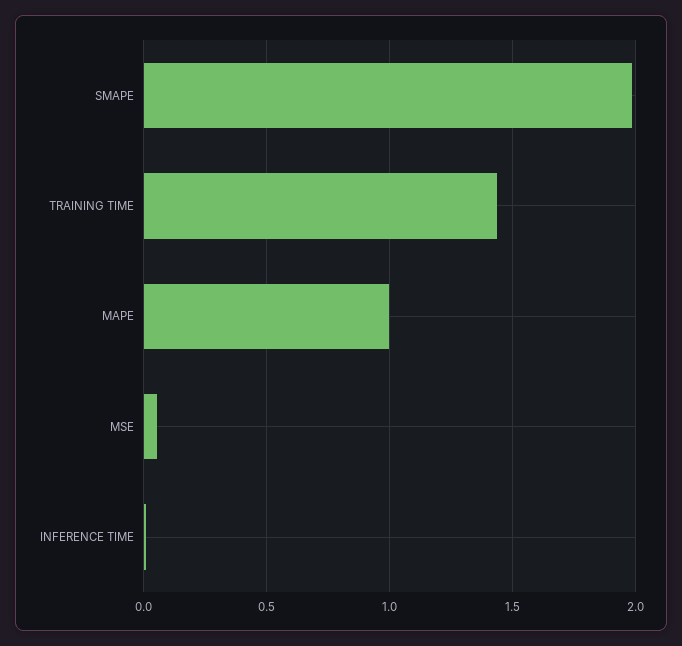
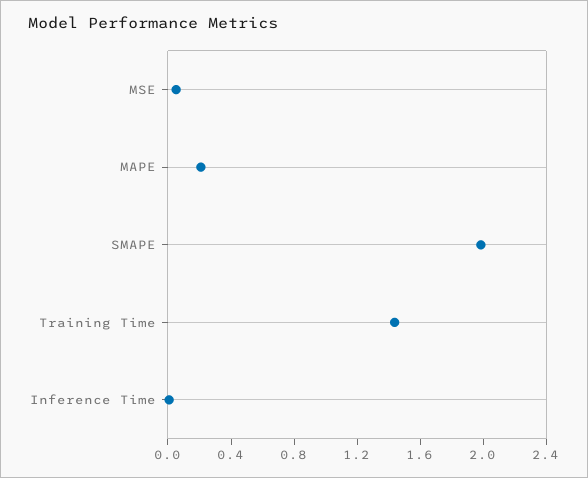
  {
    "SMAPE": 2,
    "TRAINING TIME": 1.45,
-   "MAPE": 1,
+   "MAPE": 0.2,
    "MSE": 0.05,
    "INFERENCE TIME": 0
  }

